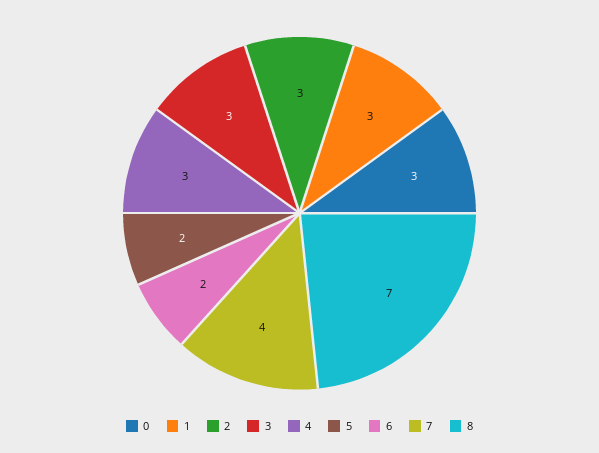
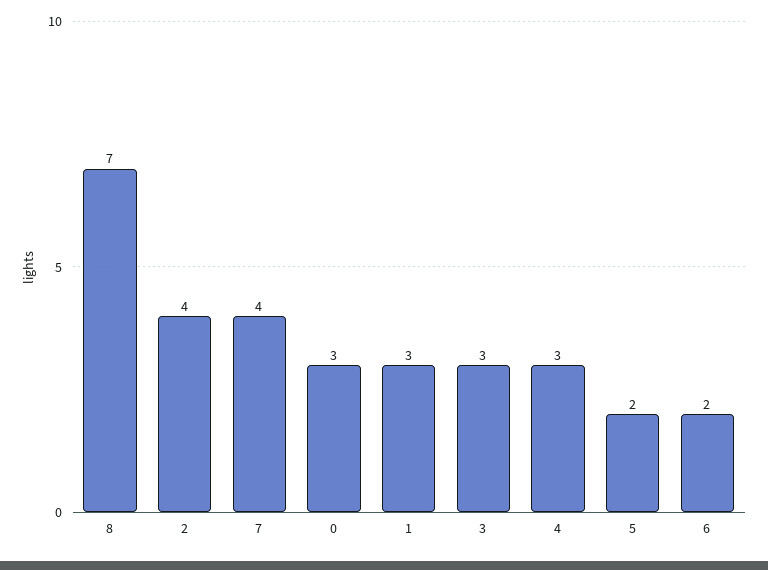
  {
    "0": 3,
    "1": 3,
-   "2": 3,
+   "2": 4,
    "3": 3,
    "4": 3,
    "5": 2,
    "6": 2,
    "7": 4,
    "8": 7
  }

